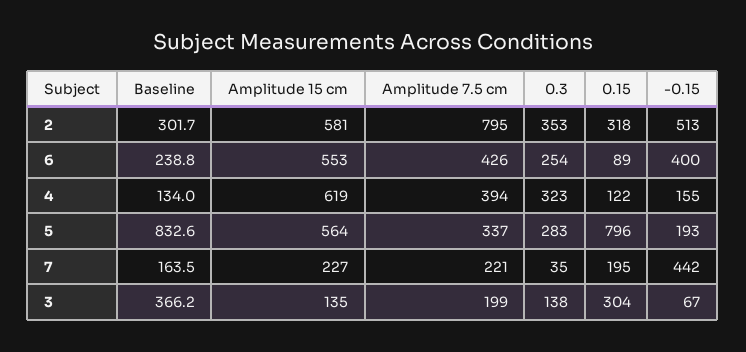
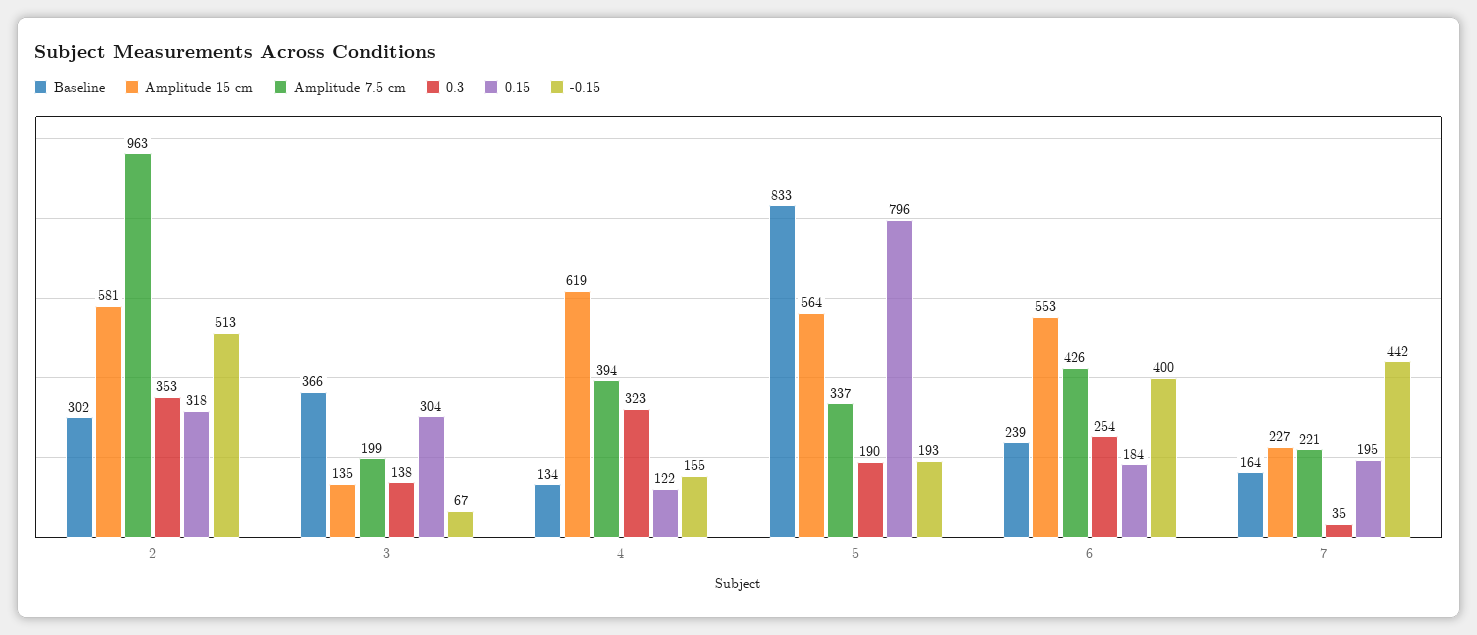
  {
    "Baseline": {
      "2": 301.7,
      "6": 238.8,
      "4": 134,
      "5": 832.6,
      "7": 163.5,
      "3": 366.2
    },
    "Amplitude 15 cm": {
      "2": 581,
      "6": 553,
      "4": 619,
      "5": 564,
      "7": 227,
      "3": 135
    },
    "Amplitude 7.5 cm": {
-     "2": 795,
+     "2": 963,
      "6": 426,
      "4": 394,
      "5": 337,
      "7": 221,
      "3": 199
    },
    "0.3": {
      "2": 353,
      "6": 254,
      "4": 323,
-     "5": 283,
+     "5": 190,
      "7": 35,
      "3": 138
    },
    "0.15": {
      "2": 318,
-     "6": 89,
+     "6": 184,
      "4": 122,
      "5": 796,
      "7": 195,
      "3": 304
    },
    "-0.15": {
      "2": 513,
      "6": 400,
      "4": 155,
      "5": 193,
      "7": 442,
      "3": 67
    }
  }

